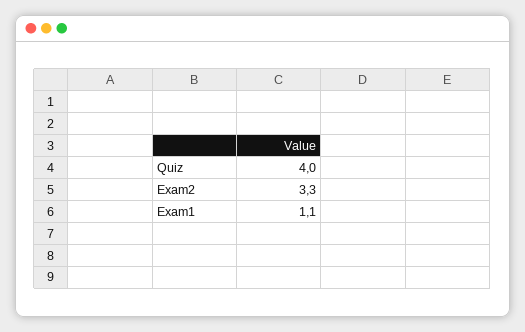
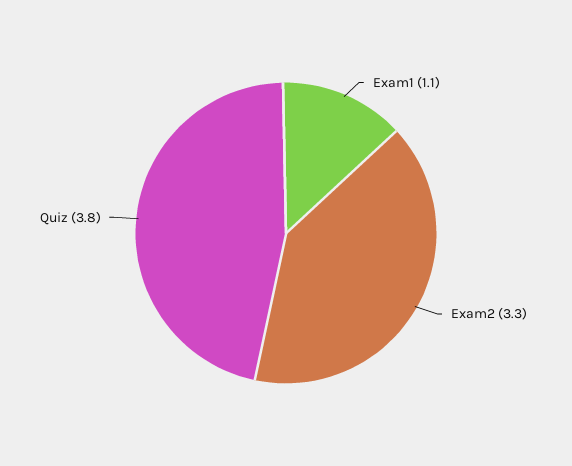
  {
-   "Quiz": 4,
+   "Quiz": 3.8,
    "Exam2": 3.3,
    "Exam1": 1.1
  }

